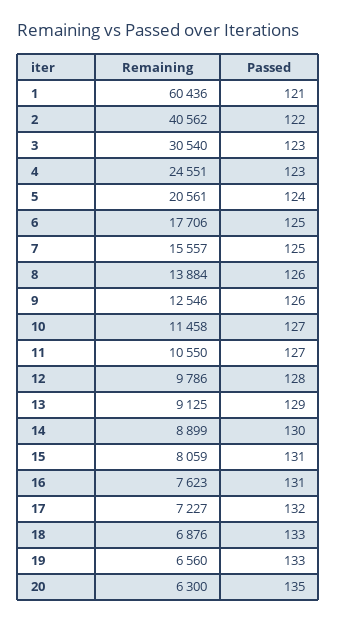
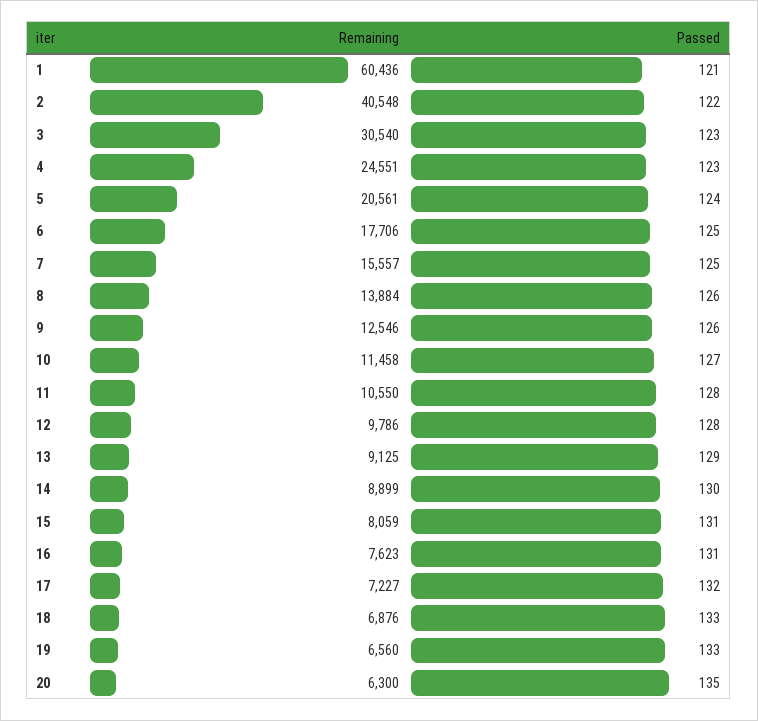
  {
    "Remaining": {
      "1": 60436,
-     "2": 40562,
+     "2": 40548,
      "3": 30540,
      "4": 24551,
      "5": 20561,
      "6": 17706,
      "7": 15557,
      "8": 13884,
      "9": 12546,
      "10": 11458,
      "11": 10550,
      "12": 9786,
      "13": 9125,
      "14": 8899,
      "15": 8059,
      "16": 7623,
      "17": 7227,
      "18": 6876,
      "19": 6560,
      "20": 6300
    },
    "Passed": {
      "1": 121,
      "2": 122,
      "3": 123,
      "4": 123,
      "5": 124,
      "6": 125,
      "7": 125,
      "8": 126,
      "9": 126,
      "10": 127,
-     "11": 127,
+     "11": 128,
      "12": 128,
      "13": 129,
      "14": 130,
      "15": 131,
      "16": 131,
      "17": 132,
      "18": 133,
      "19": 133,
      "20": 135
    }
  }

